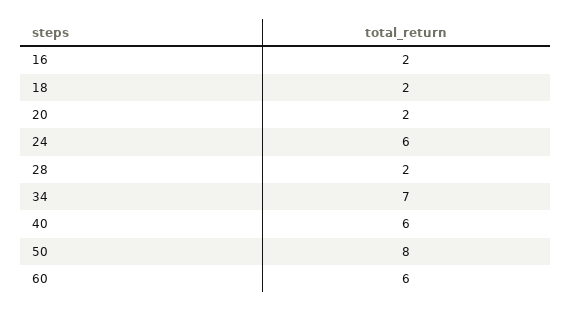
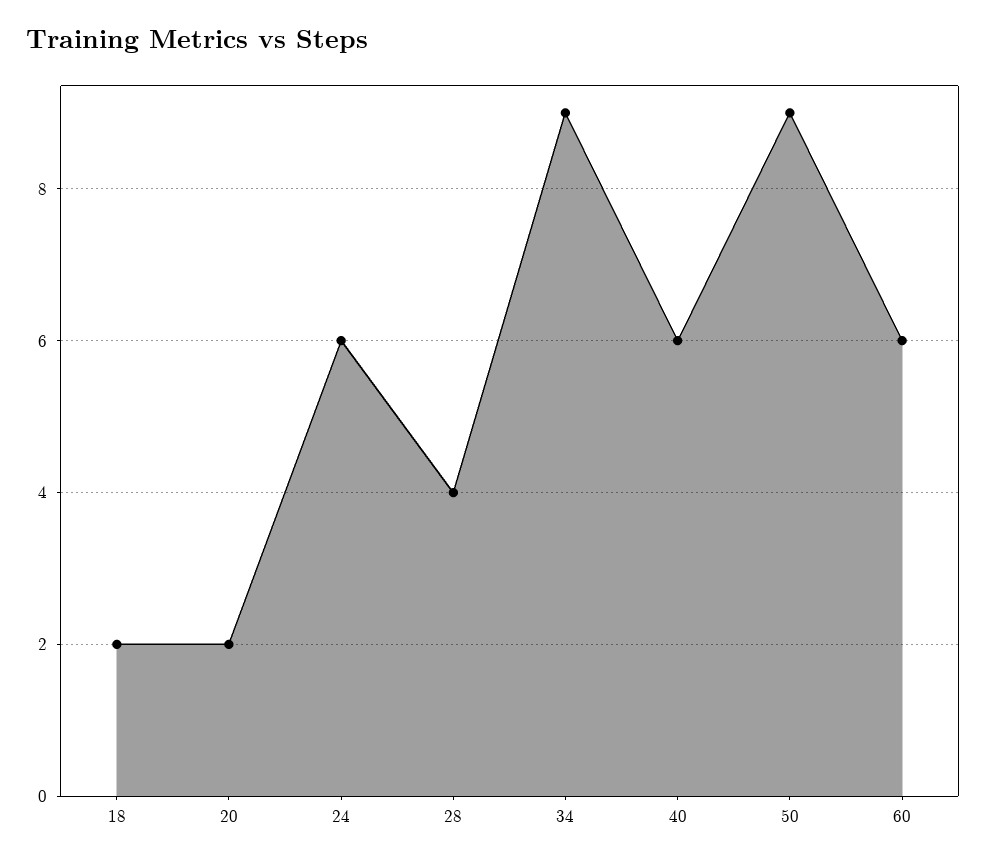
  {
-   "16": 2,
    "18": 2,
    "20": 2,
    "24": 6,
-   "28": 2,
+   "28": 4,
-   "34": 7,
+   "34": 9,
    "40": 6,
-   "50": 8,
+   "50": 9,
    "60": 6
  }

